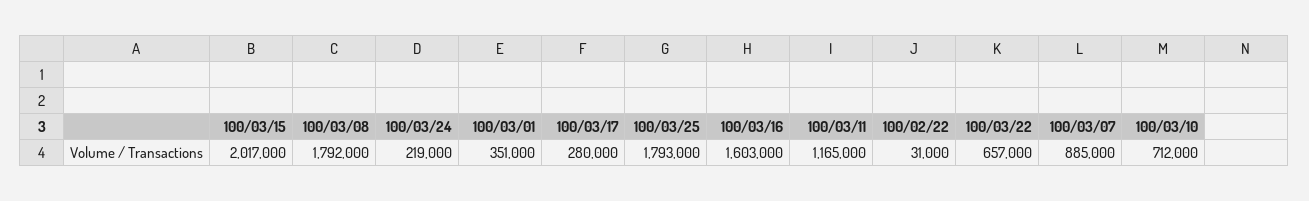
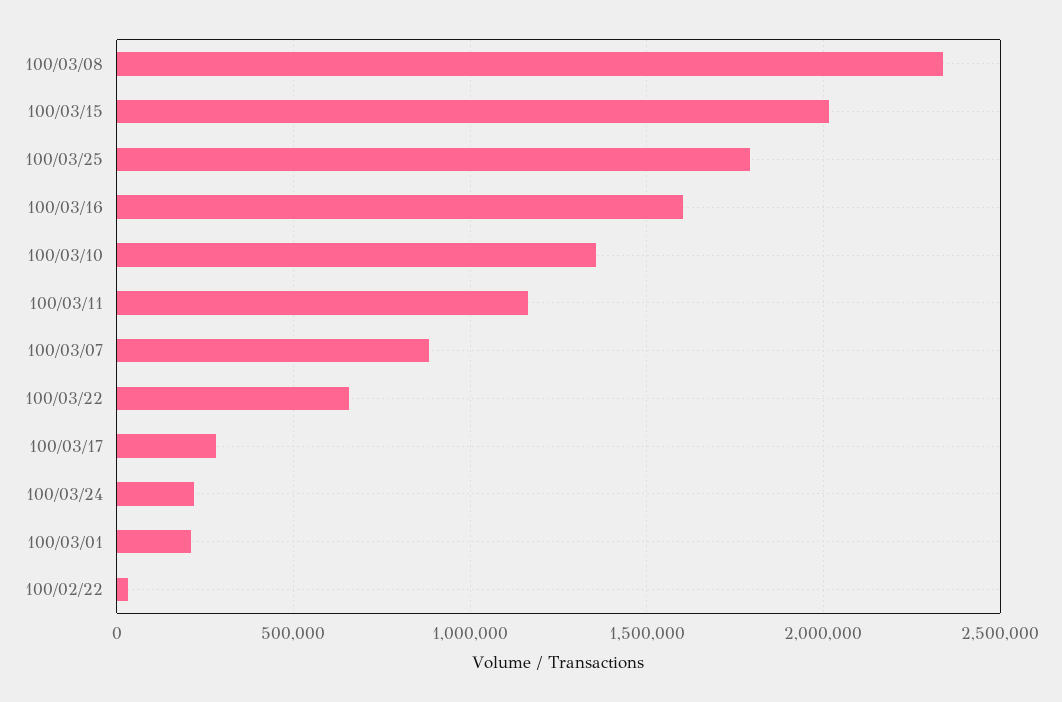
  {
    "100/03/15": 2017000,
-   "100/03/08": 1792000,
+   "100/03/08": 2350000,
    "100/03/24": 219000,
-   "100/03/01": 351000,
+   "100/03/01": 200000,
    "100/03/17": 280000,
    "100/03/25": 1793000,
    "100/03/16": 1603000,
    "100/03/11": 1165000,
    "100/02/22": 31000,
    "100/03/22": 657000,
    "100/03/07": 885000,
-   "100/03/10": 712000
+   "100/03/10": 1350000
  }

